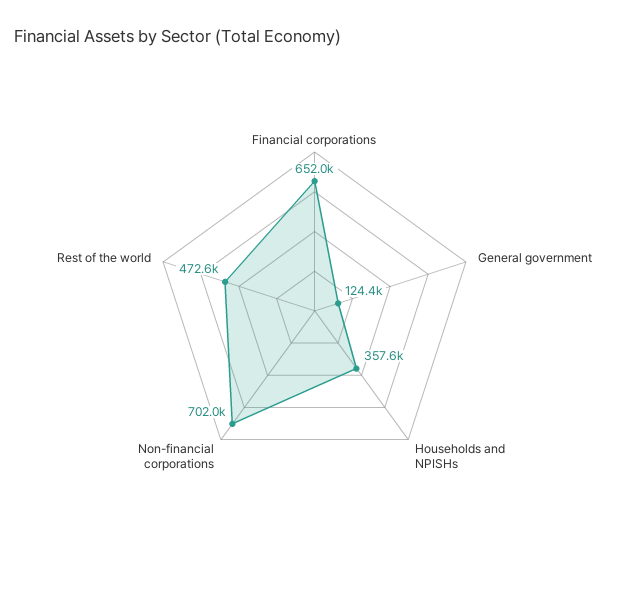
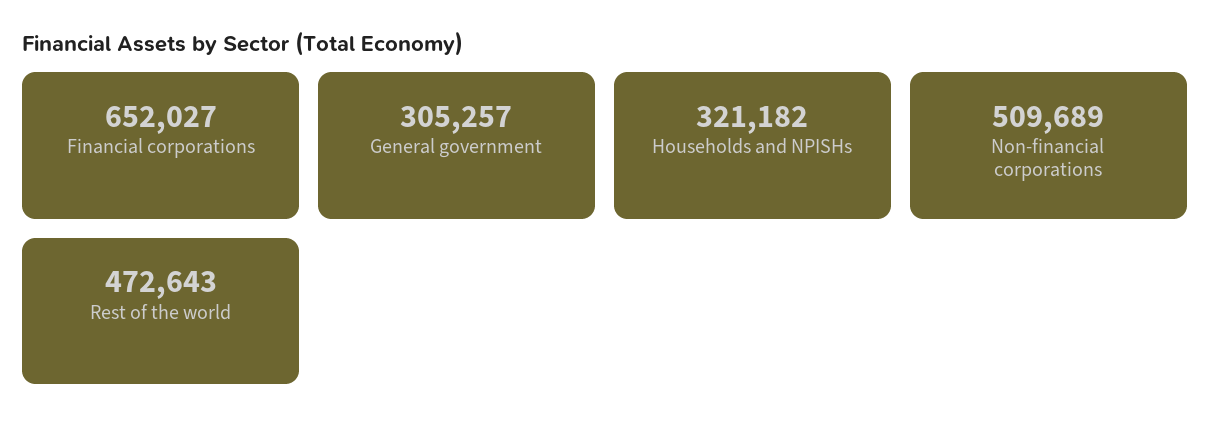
  {
    "Financial corporations": 652027,
-   "General government": 124400,
+   "General government": 305257,
-   "Households and NPISHs": 357600,
+   "Households and NPISHs": 321182,
-   "Non-financial corporations": 702000,
+   "Non-financial corporations": 509689,
    "Rest of the world": 472643
  }

